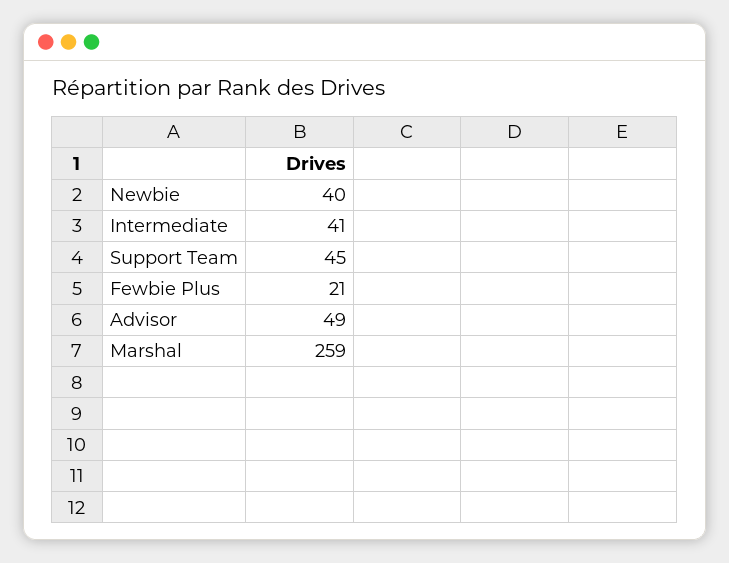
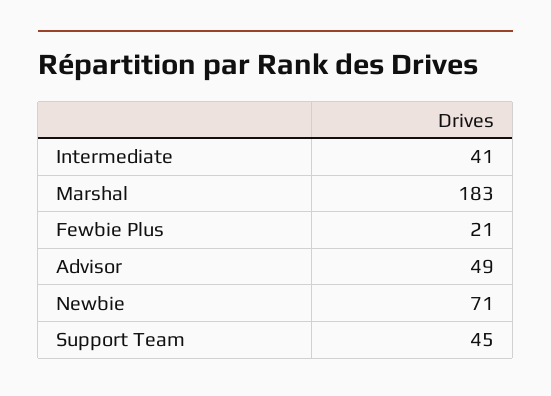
  {
-   "Newbie": 40,
+   "Newbie": 71,
    "Intermediate": 41,
    "Support Team": 45,
    "Fewbie Plus": 21,
    "Advisor": 49,
-   "Marshal": 259
+   "Marshal": 183
  }

